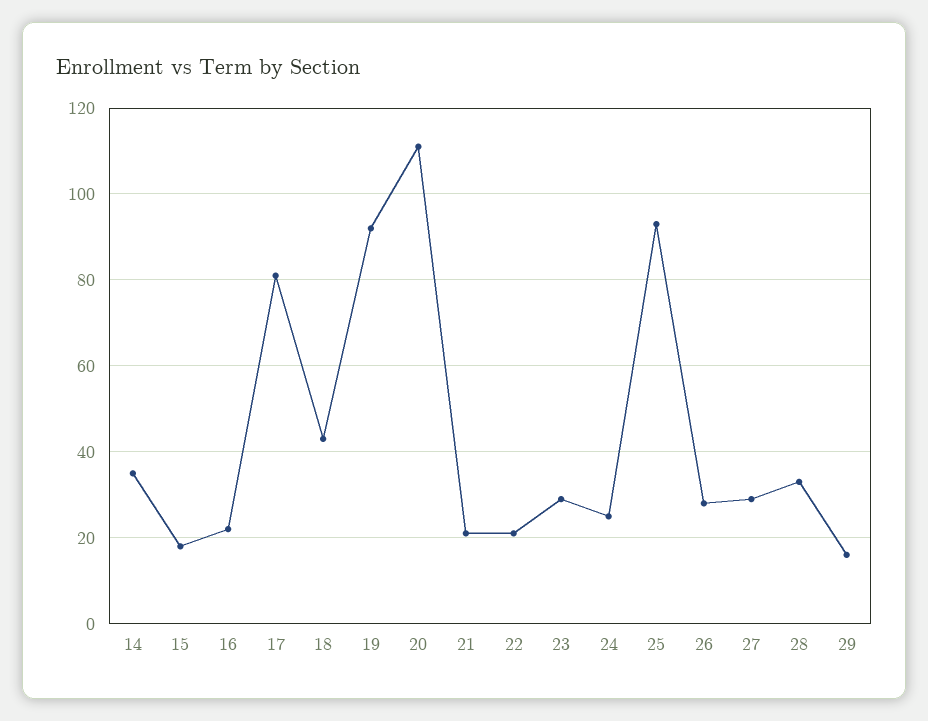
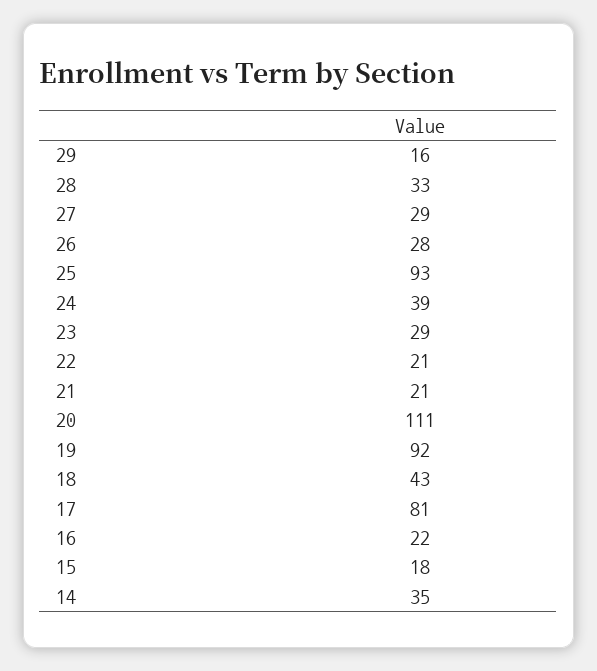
  {
    "14": 35,
    "15": 18,
    "16": 22,
    "17": 81,
    "18": 43,
    "19": 92,
    "20": 111,
    "21": 21,
    "22": 21,
    "23": 29,
-   "24": 25,
+   "24": 39,
    "25": 93,
    "26": 28,
    "27": 29,
    "28": 33,
    "29": 16
  }

